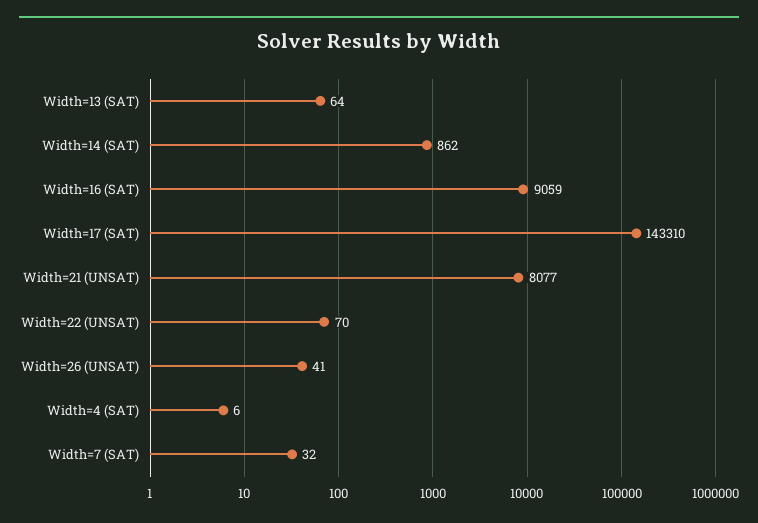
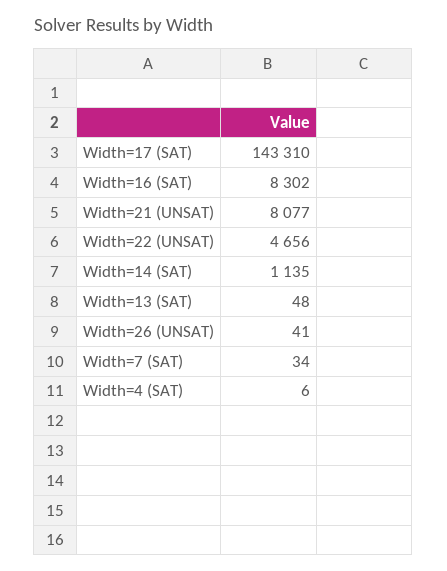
  {
-   "Width=13 (SAT)": 64,
+   "Width=13 (SAT)": 48,
-   "Width=14 (SAT)": 862,
+   "Width=14 (SAT)": 1135,
-   "Width=16 (SAT)": 9059,
+   "Width=16 (SAT)": 8302,
    "Width=17 (SAT)": 143310,
    "Width=21 (UNSAT)": 8077,
-   "Width=22 (UNSAT)": 70,
+   "Width=22 (UNSAT)": 4656,
    "Width=26 (UNSAT)": 41,
    "Width=4 (SAT)": 6,
-   "Width=7 (SAT)": 32
+   "Width=7 (SAT)": 34
  }

